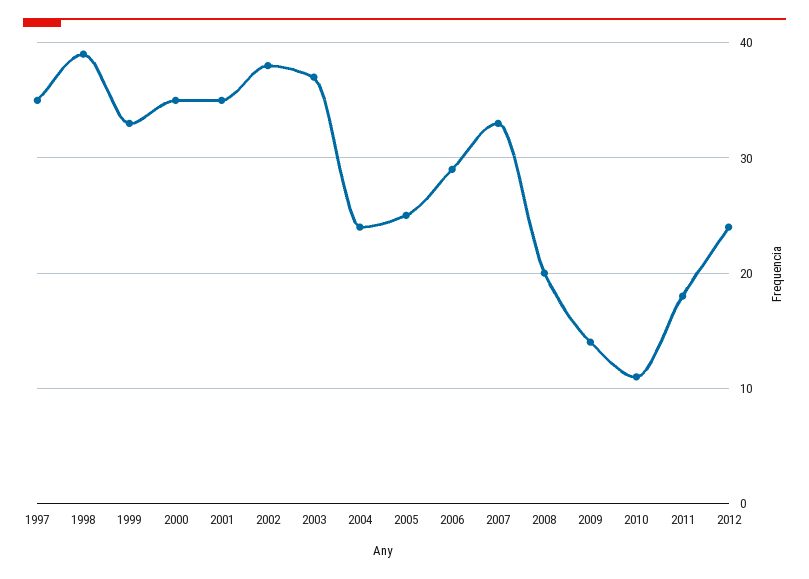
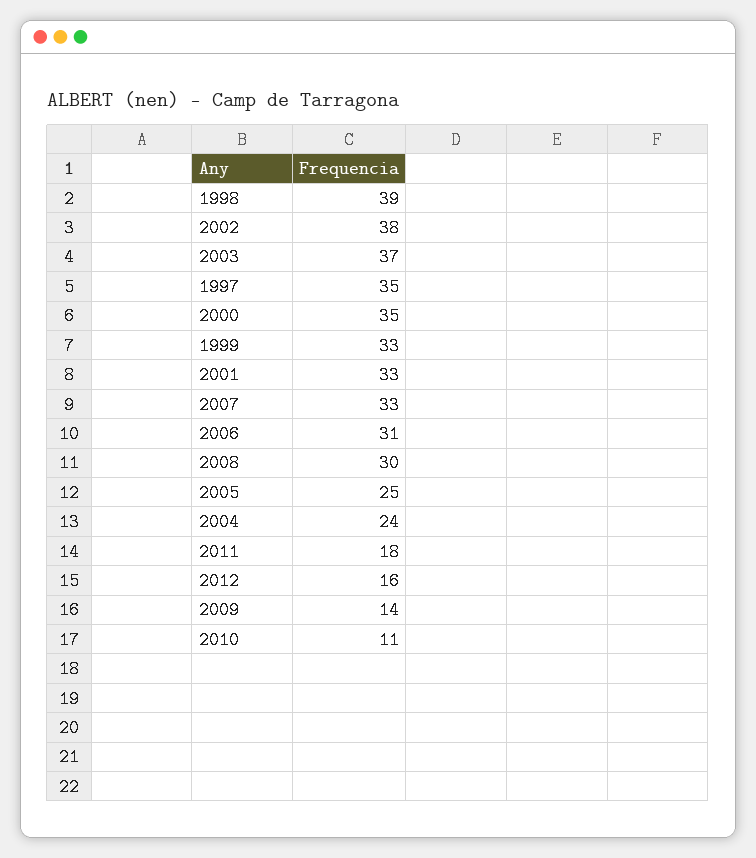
  {
    "1997": 35,
    "1998": 39,
    "1999": 33,
    "2000": 35,
-   "2001": 35,
+   "2001": 33,
    "2002": 38,
    "2003": 37,
    "2004": 24,
    "2005": 25,
-   "2006": 29,
+   "2006": 31,
    "2007": 33,
-   "2008": 20,
+   "2008": 30,
    "2009": 14,
    "2010": 11,
    "2011": 18,
-   "2012": 24
+   "2012": 16
  }

